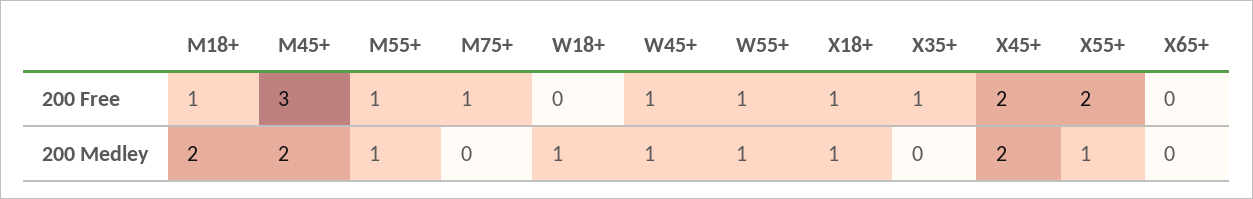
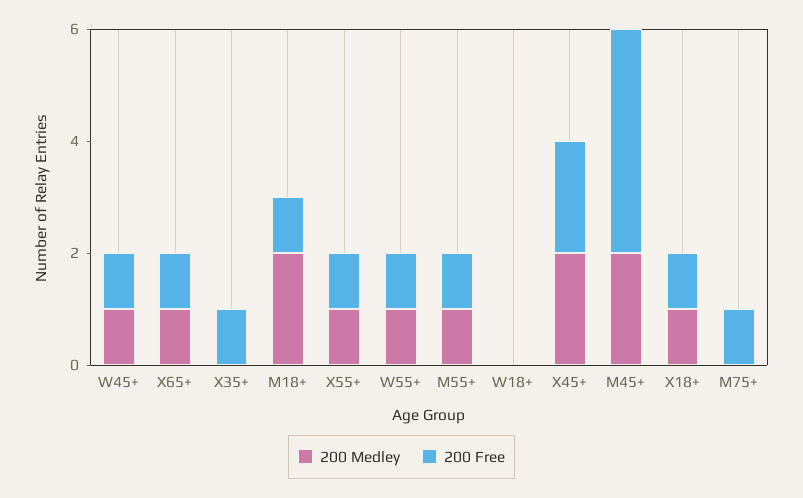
  {
    "200 Free": {
      "M18+": 1,
-     "M45+": 3,
+     "M45+": 4,
      "M55+": 1,
      "M75+": 1,
      "W18+": 0,
      "W45+": 1,
      "W55+": 1,
      "X18+": 1,
      "X35+": 1,
      "X45+": 2,
-     "X55+": 2,
+     "X55+": 1,
-     "X65+": 0
+     "X65+": 1
    },
    "200 Medley": {
      "M18+": 2,
      "M45+": 2,
      "M55+": 1,
      "M75+": 0,
-     "W18+": 1,
+     "W18+": 0,
      "W45+": 1,
      "W55+": 1,
      "X18+": 1,
      "X35+": 0,
      "X45+": 2,
      "X55+": 1,
-     "X65+": 0
+     "X65+": 1
    }
  }

